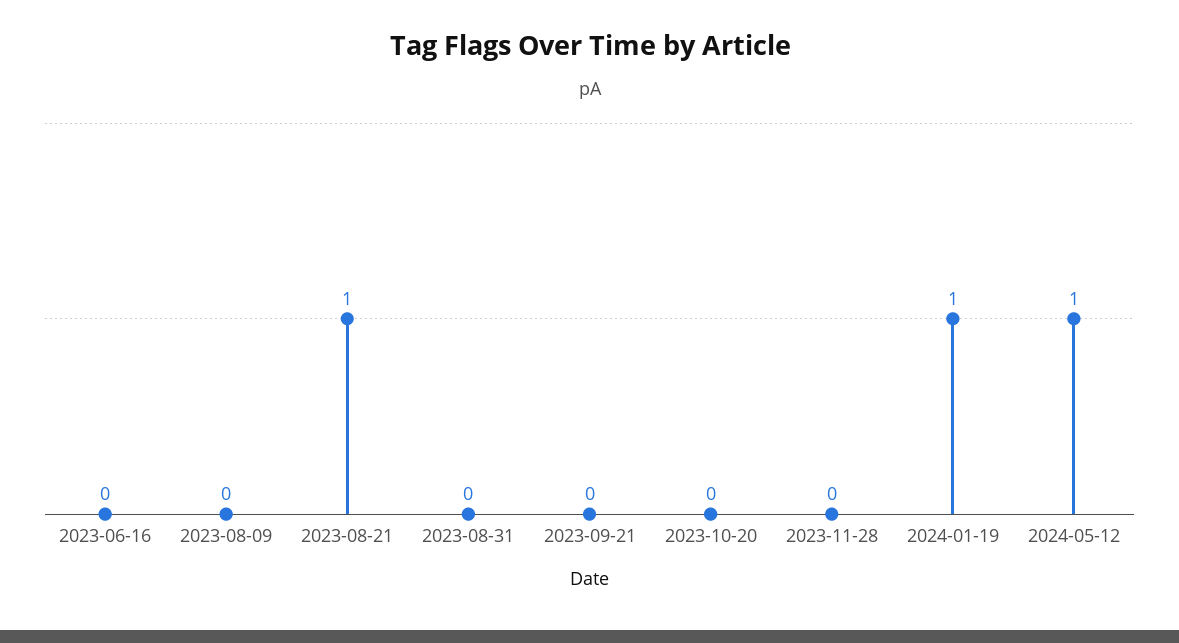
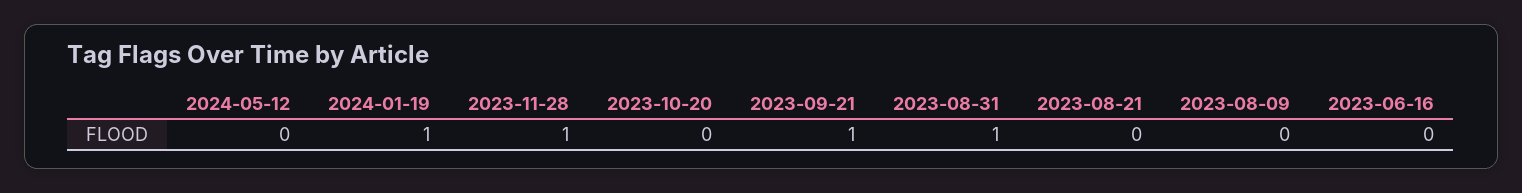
  {
    "2023-06-16": 0,
    "2023-08-09": 0,
-   "2023-08-21": 1,
+   "2023-08-21": 0,
-   "2023-08-31": 0,
+   "2023-08-31": 1,
-   "2023-09-21": 0,
+   "2023-09-21": 1,
    "2023-10-20": 0,
-   "2023-11-28": 0,
+   "2023-11-28": 1,
    "2024-01-19": 1,
-   "2024-05-12": 1
+   "2024-05-12": 0
  }

